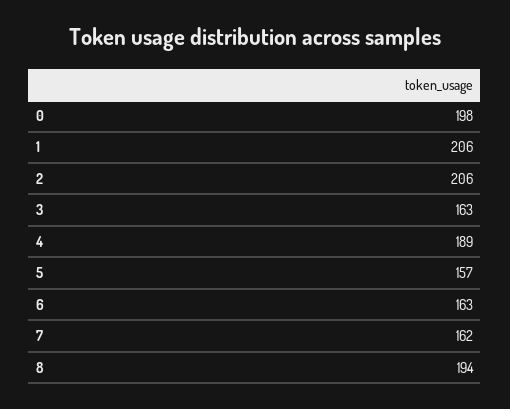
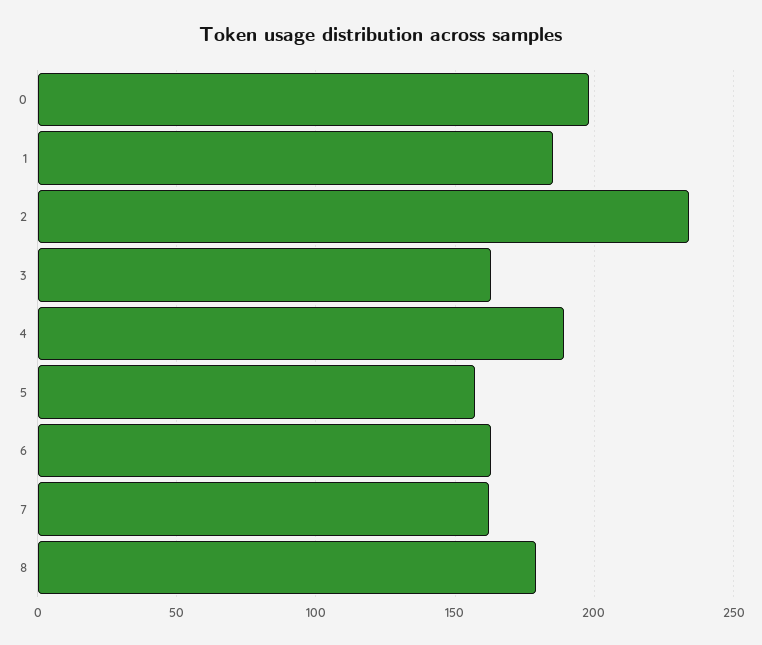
  {
    "0": 198,
-   "1": 206,
+   "1": 185,
-   "2": 206,
+   "2": 235,
    "3": 163,
    "4": 189,
    "5": 157,
    "6": 163,
    "7": 162,
-   "8": 194
+   "8": 180
  }

